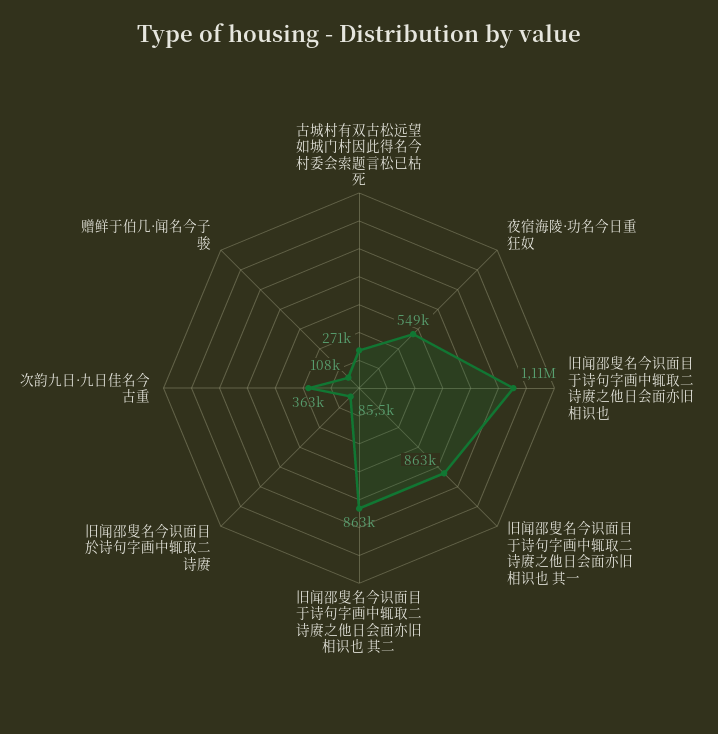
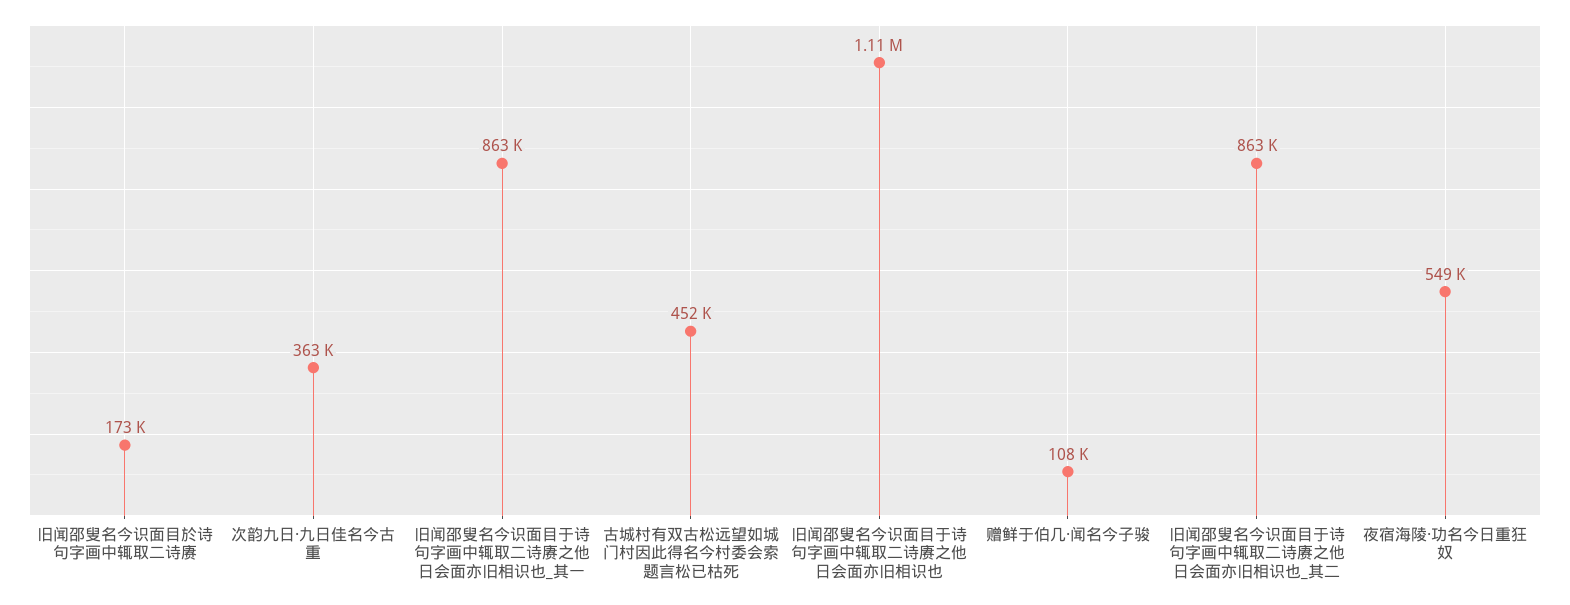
  {
-   "古城村有双古松远望如城门村因此得名今村委会索题言松已枯死": 271000,
+   "古城村有双古松远望如城门村因此得名今村委会索题言松已枯死": 452000,
    "夜宿海陵·功名今日重狂奴": 549000,
    "旧闻邵叟名今识面目于诗句字画中辄取二诗赓之他日会面亦旧相识也": 1110000,
    "旧闻邵叟名今识面目于诗句字画中辄取二诗赓之他日会面亦旧相识也 其一": 863000,
    "旧闻邵叟名今识面目于诗句字画中辄取二诗赓之他日会面亦旧相识也 其二": 863000,
-   "旧闻邵叟名今识面目於诗句字画中辄取二诗赓": 85500,
+   "旧闻邵叟名今识面目於诗句字画中辄取二诗赓": 173000,
    "次韵九日·九日佳名今古重": 363000,
    "赠鲜于伯几·闻名今子骏": 108000
  }

